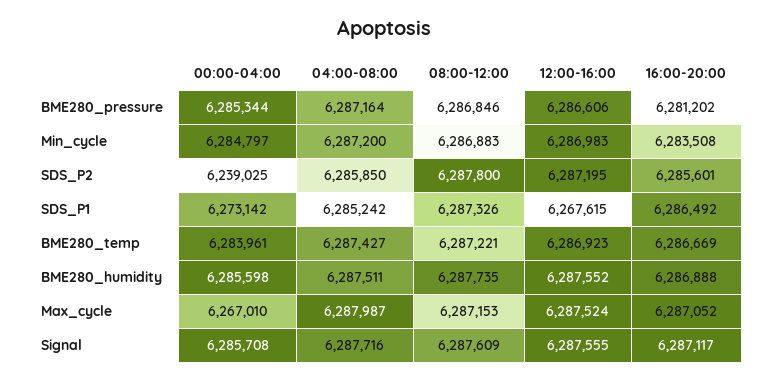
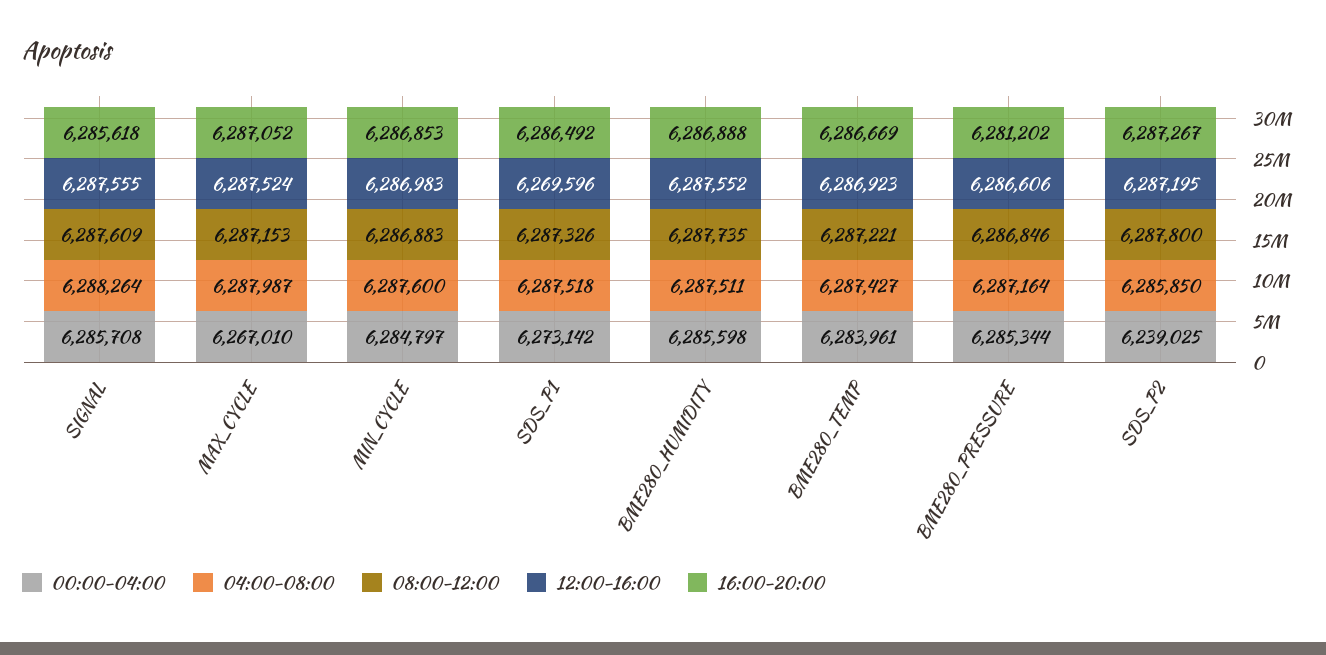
  {
    "00:00-04:00": {
      "BME280_pressure": 6285344,
      "Min_cycle": 6284797,
      "SDS_P2": 6239025,
      "SDS_P1": 6273142,
      "BME280_temp": 6283961,
      "BME280_humidity": 6285598,
      "Max_cycle": 6267010,
      "Signal": 6285708
    },
    "04:00-08:00": {
      "BME280_pressure": 6287164,
-     "Min_cycle": 6287200,
+     "Min_cycle": 6287600,
      "SDS_P2": 6285850,
-     "SDS_P1": 6285242,
+     "SDS_P1": 6287518,
      "BME280_temp": 6287427,
      "BME280_humidity": 6287511,
      "Max_cycle": 6287987,
-     "Signal": 6287716
+     "Signal": 6288264
    },
    "08:00-12:00": {
      "BME280_pressure": 6286846,
      "Min_cycle": 6286883,
      "SDS_P2": 6287800,
      "SDS_P1": 6287326,
      "BME280_temp": 6287221,
      "BME280_humidity": 6287735,
      "Max_cycle": 6287153,
      "Signal": 6287609
    },
    "12:00-16:00": {
      "BME280_pressure": 6286606,
      "Min_cycle": 6286983,
      "SDS_P2": 6287195,
-     "SDS_P1": 6267615,
+     "SDS_P1": 6269596,
      "BME280_temp": 6286923,
      "BME280_humidity": 6287552,
      "Max_cycle": 6287524,
      "Signal": 6287555
    },
    "16:00-20:00": {
      "BME280_pressure": 6281202,
-     "Min_cycle": 6283508,
+     "Min_cycle": 6286853,
-     "SDS_P2": 6285601,
+     "SDS_P2": 6287267,
      "SDS_P1": 6286492,
      "BME280_temp": 6286669,
      "BME280_humidity": 6286888,
      "Max_cycle": 6287052,
-     "Signal": 6287117
+     "Signal": 6285618
    }
  }

